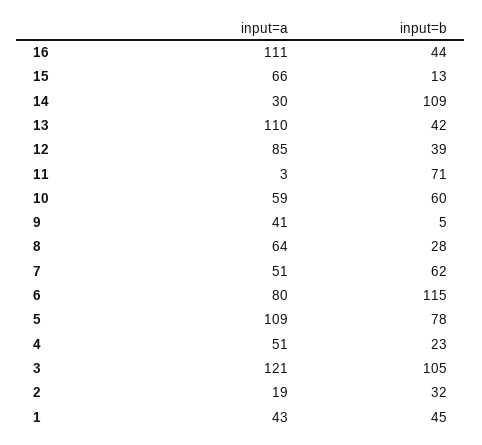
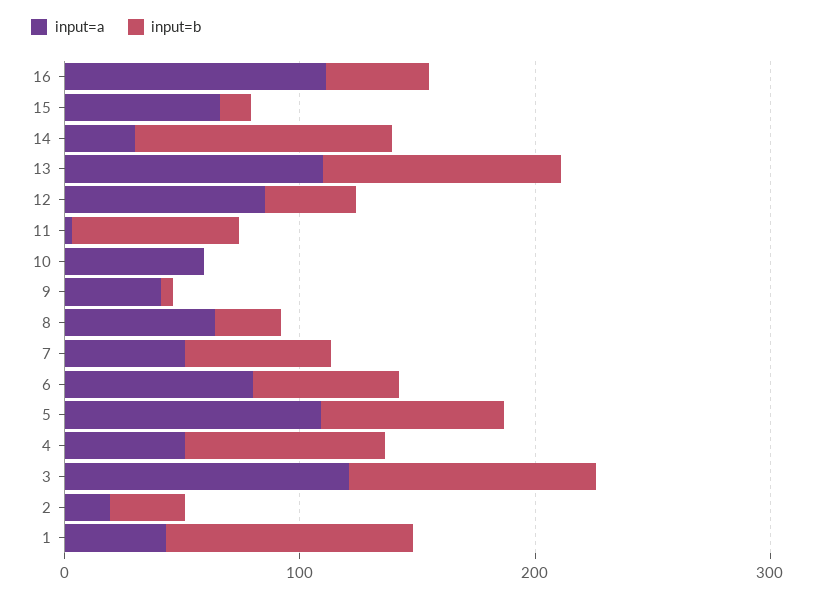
  {
    "input=a": {
      "16": 111,
      "15": 66,
      "14": 30,
      "13": 110,
      "12": 85,
      "11": 3,
      "10": 59,
      "9": 41,
      "8": 64,
      "7": 51,
      "6": 80,
      "5": 109,
      "4": 51,
      "3": 121,
      "2": 19,
      "1": 43
    },
    "input=b": {
      "16": 44,
      "15": 13,
      "14": 109,
-     "13": 42,
+     "13": 100,
      "12": 39,
      "11": 71,
-     "10": 60,
+     "10": 0,
      "9": 5,
      "8": 28,
      "7": 62,
-     "6": 115,
+     "6": 60,
      "5": 78,
-     "4": 23,
+     "4": 80,
      "3": 105,
      "2": 32,
-     "1": 45
+     "1": 100
    }
  }

